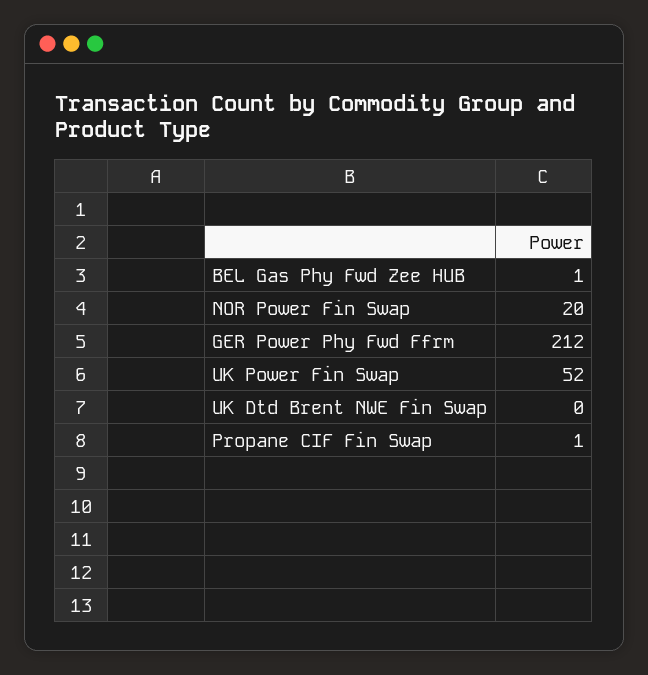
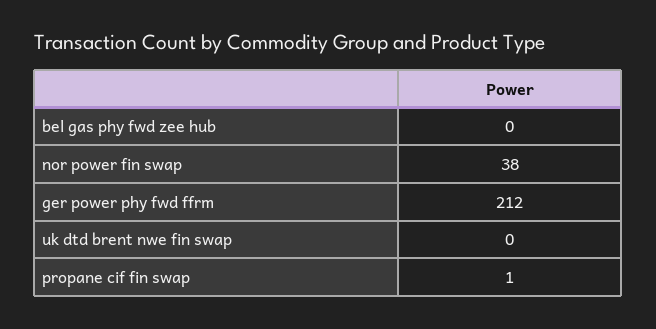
  {
-   "BEL Gas Phy Fwd Zee HUB": 1,
+   "BEL Gas Phy Fwd Zee HUB": 0,
-   "NOR Power Fin Swap": 20,
+   "NOR Power Fin Swap": 38,
    "GER Power Phy Fwd Ffrm": 212,
-   "UK Power Fin Swap": 52,
    "UK Dtd Brent NWE Fin Swap": 0,
    "Propane CIF Fin Swap": 1
  }

